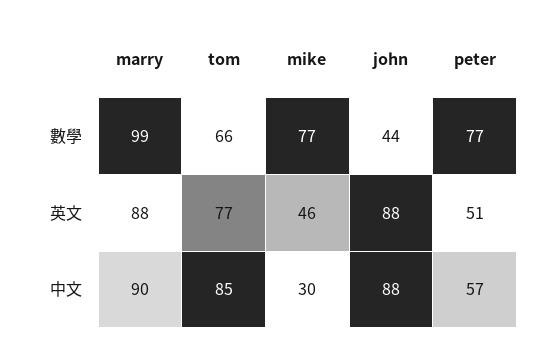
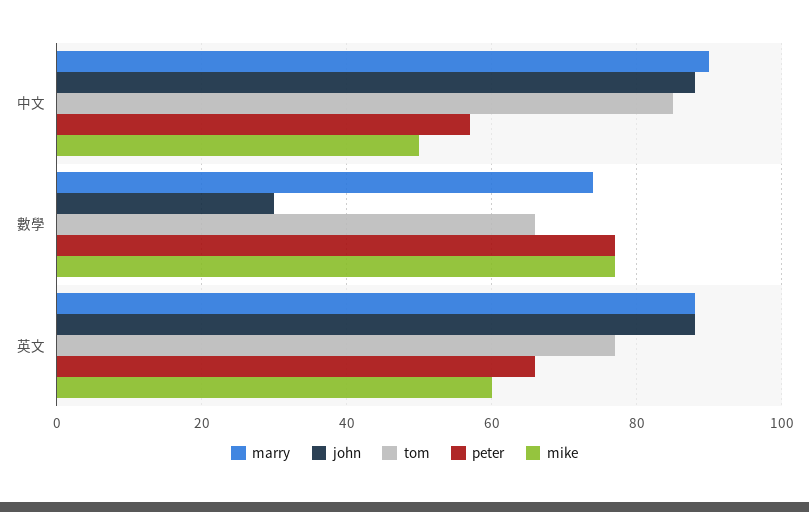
  {
    "marry": {
-     "數學": 99,
+     "數學": 75,
      "英文": 88,
      "中文": 90
    },
    "tom": {
      "數學": 66,
      "英文": 77,
      "中文": 85
    },
    "mike": {
      "數學": 77,
-     "英文": 46,
+     "英文": 60,
-     "中文": 30
+     "中文": 50
    },
    "john": {
-     "數學": 44,
+     "數學": 30,
      "英文": 88,
      "中文": 88
    },
    "peter": {
      "數學": 77,
-     "英文": 51,
+     "英文": 65,
      "中文": 57
    }
  }

